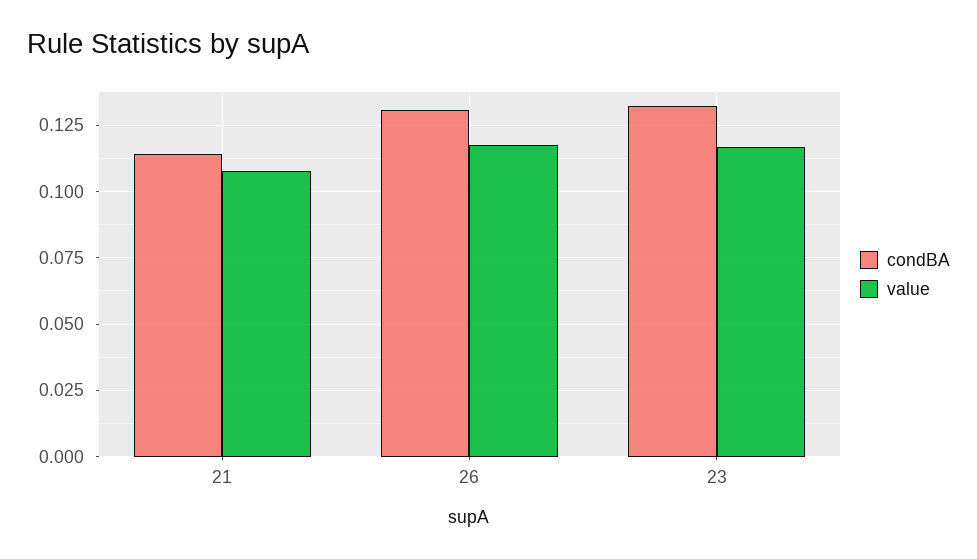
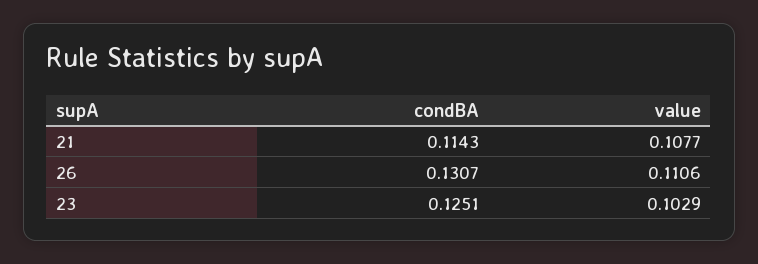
  {
    "condBA": {
      "21": 0.1143,
      "26": 0.1307,
-     "23": 0.1325
+     "23": 0.1251
    },
    "value": {
      "21": 0.1077,
-     "26": 0.1175,
+     "26": 0.1106,
-     "23": 0.1175
+     "23": 0.1029
    }
  }

